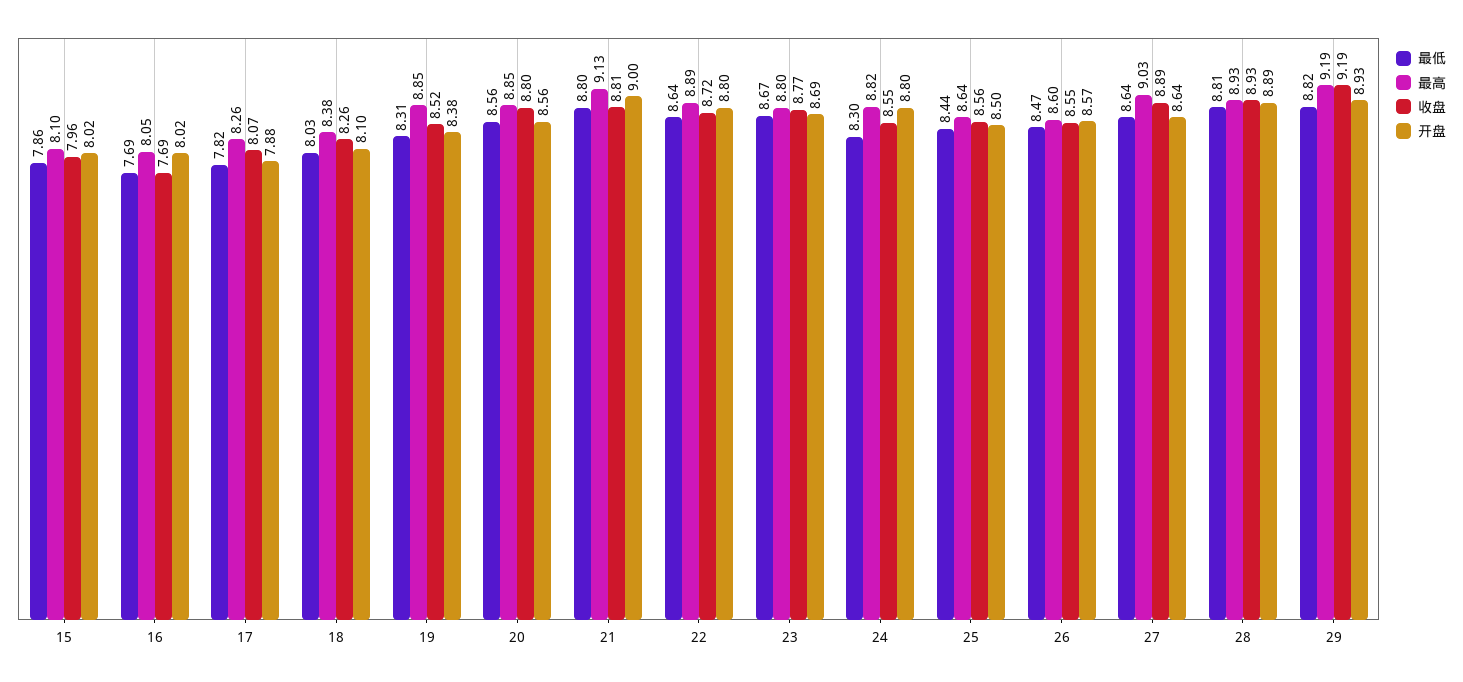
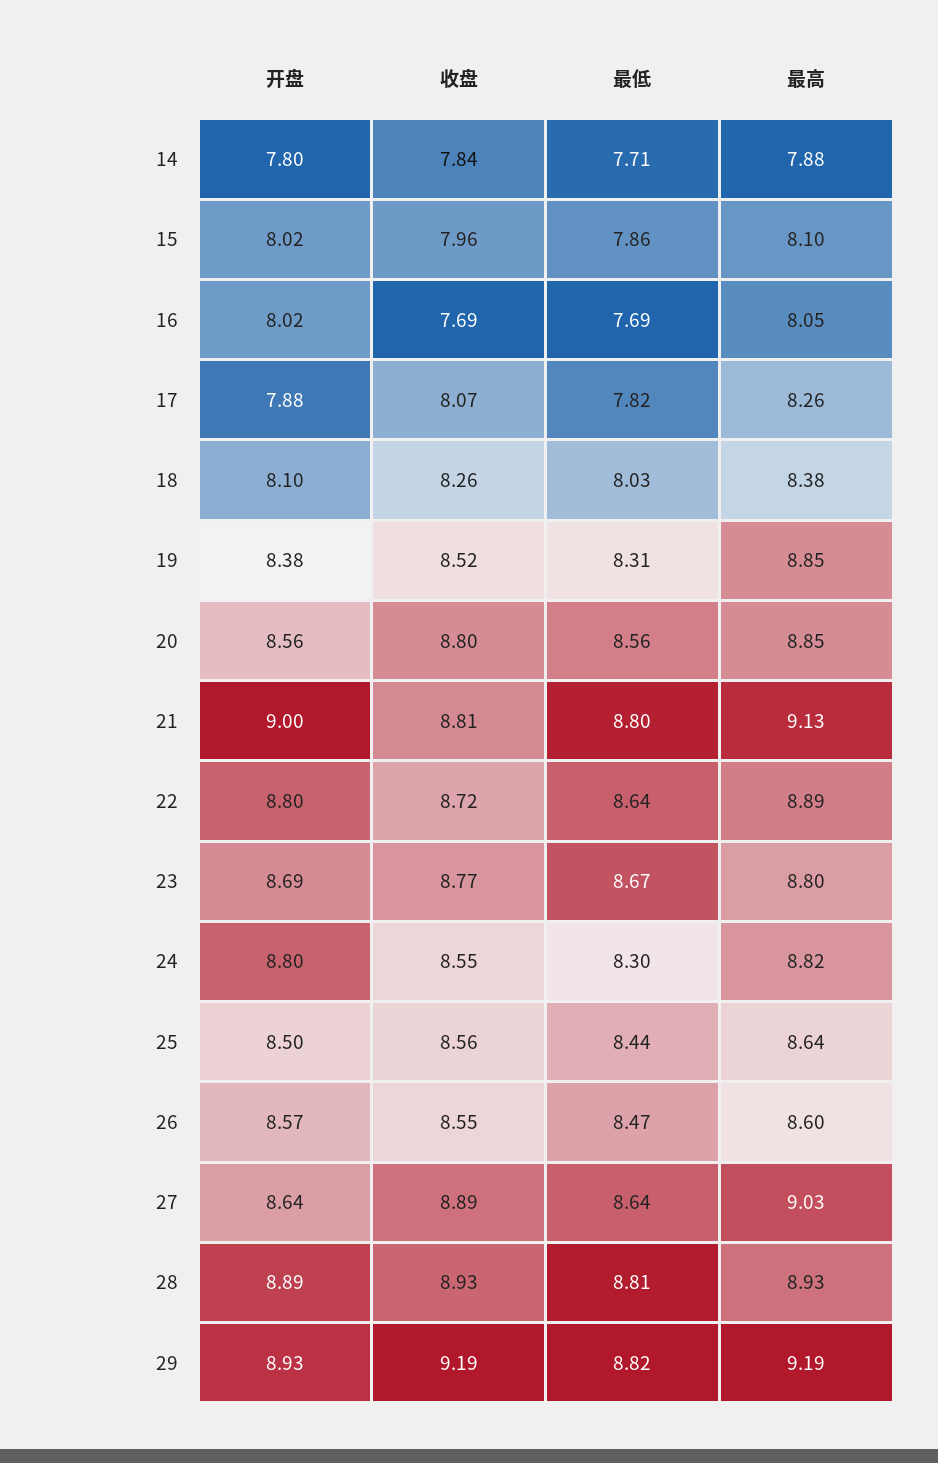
  {
    "最低": {
      "15": 7.86,
      "16": 7.69,
      "17": 7.82,
      "18": 8.03,
      "19": 8.31,
      "20": 8.56,
      "21": 8.8,
      "22": 8.64,
      "23": 8.67,
      "24": 8.3,
      "25": 8.44,
      "26": 8.47,
      "27": 8.64,
      "28": 8.81,
-     "29": 8.82
+     "29": 8.82,
+     "14": 7.71
    },
    "最高": {
      "15": 8.1,
      "16": 8.05,
      "17": 8.26,
      "18": 8.38,
      "19": 8.85,
      "20": 8.85,
      "21": 9.13,
      "22": 8.89,
      "23": 8.8,
      "24": 8.82,
      "25": 8.64,
      "26": 8.6,
      "27": 9.03,
      "28": 8.93,
-     "29": 9.19
+     "29": 9.19,
+     "14": 7.88
    },
    "收盘": {
      "15": 7.96,
      "16": 7.69,
      "17": 8.07,
      "18": 8.26,
      "19": 8.52,
      "20": 8.8,
      "21": 8.81,
      "22": 8.72,
      "23": 8.77,
      "24": 8.55,
      "25": 8.56,
      "26": 8.55,
      "27": 8.89,
      "28": 8.93,
-     "29": 9.19
+     "29": 9.19,
+     "14": 7.84
    },
    "开盘": {
      "15": 8.02,
      "16": 8.02,
      "17": 7.88,
      "18": 8.1,
      "19": 8.38,
      "20": 8.56,
      "21": 9,
      "22": 8.8,
      "23": 8.69,
      "24": 8.8,
      "25": 8.5,
      "26": 8.57,
      "27": 8.64,
      "28": 8.89,
-     "29": 8.93
+     "29": 8.93,
+     "14": 7.8
    }
  }

